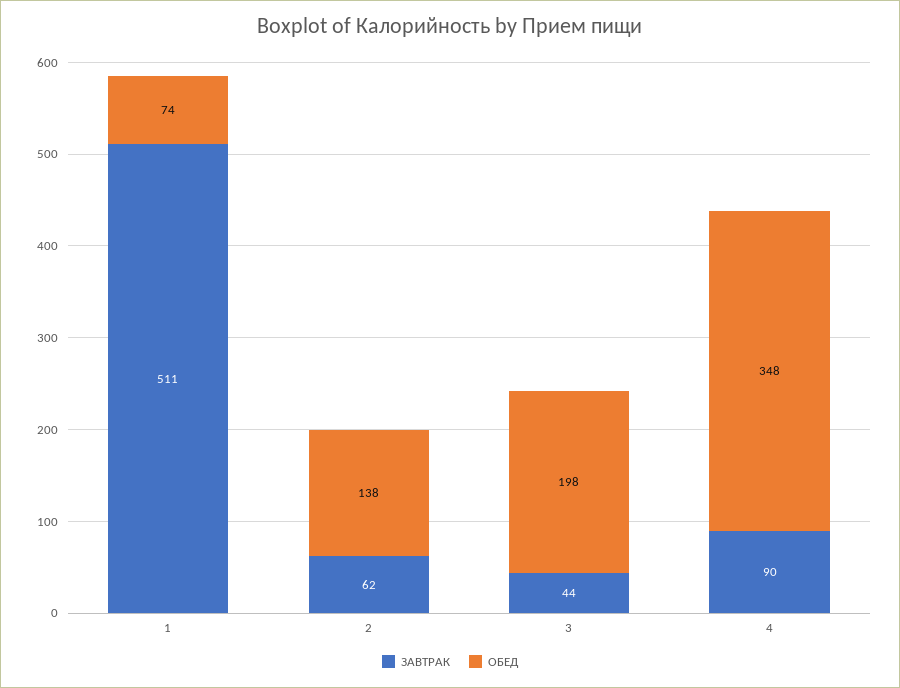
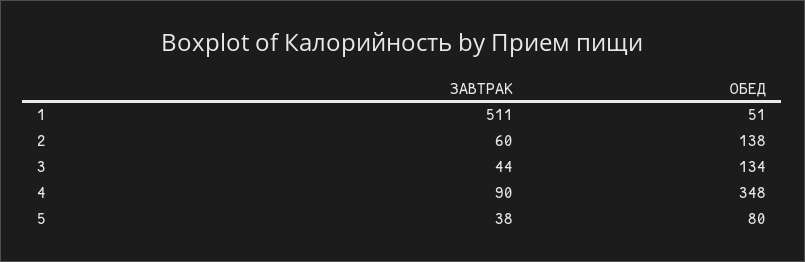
  {
    "ЗАВТРАК": {
      "1": 511,
-     "2": 62,
+     "2": 60,
      "3": 44,
-     "4": 90
+     "4": 90,
+     "5": 38
    },
    "ОБЕД": {
-     "1": 74,
+     "1": 51,
      "2": 138,
-     "3": 198,
+     "3": 134,
-     "4": 348
+     "4": 348,
+     "5": 80
    }
  }

